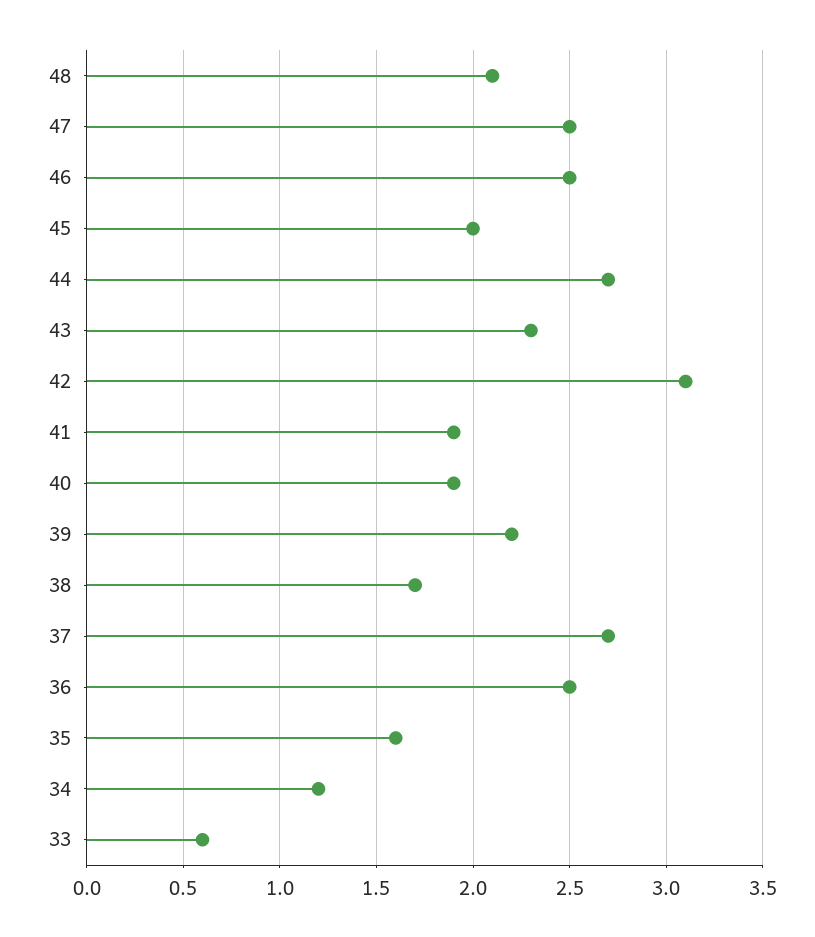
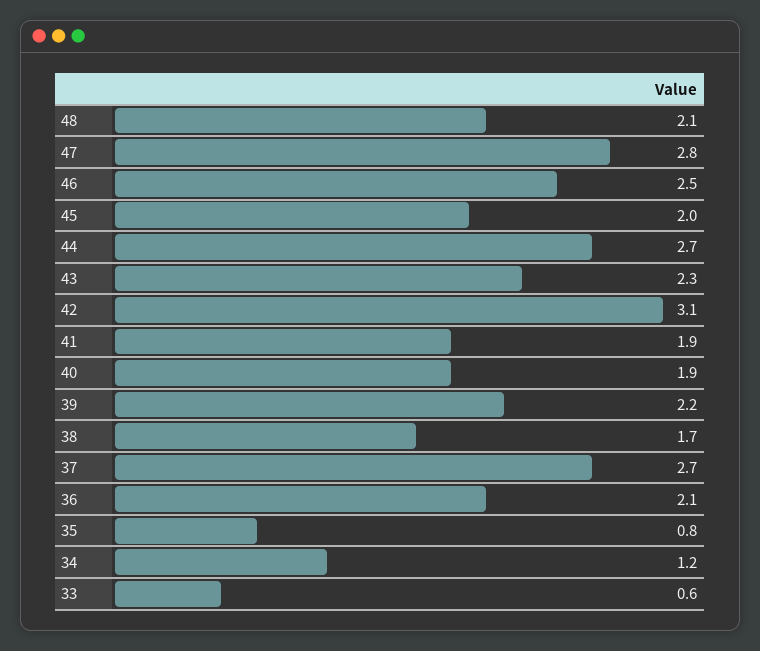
  {
    "48": 2.1,
-   "47": 2.5,
+   "47": 2.8,
    "46": 2.5,
    "45": 2,
    "44": 2.7,
    "43": 2.3,
    "42": 3.1,
    "41": 1.9,
    "40": 1.9,
    "39": 2.2,
    "38": 1.7,
    "37": 2.7,
-   "36": 2.5,
+   "36": 2.1,
-   "35": 1.6,
+   "35": 0.8,
    "34": 1.2,
    "33": 0.6
  }

